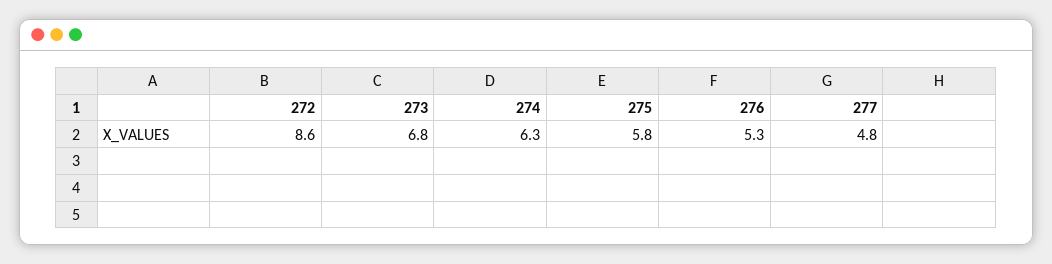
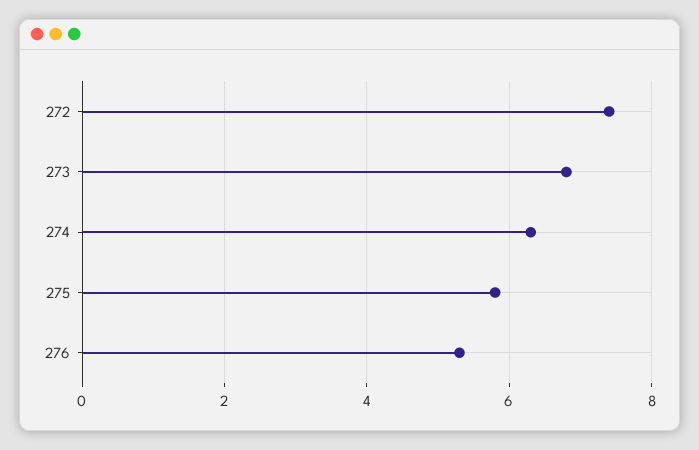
  {
-   "272": 8.6,
+   "272": 7.5,
    "273": 6.8,
    "274": 6.3,
    "275": 5.8,
-   "276": 5.3,
+   "276": 5.3
-   "277": 4.8
  }

